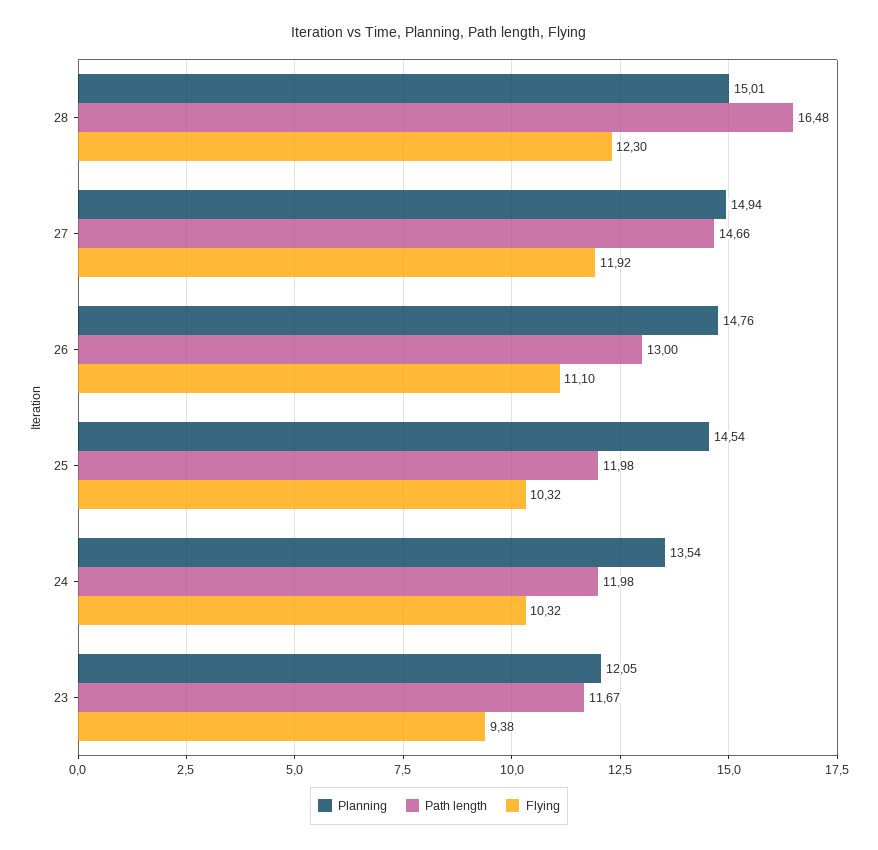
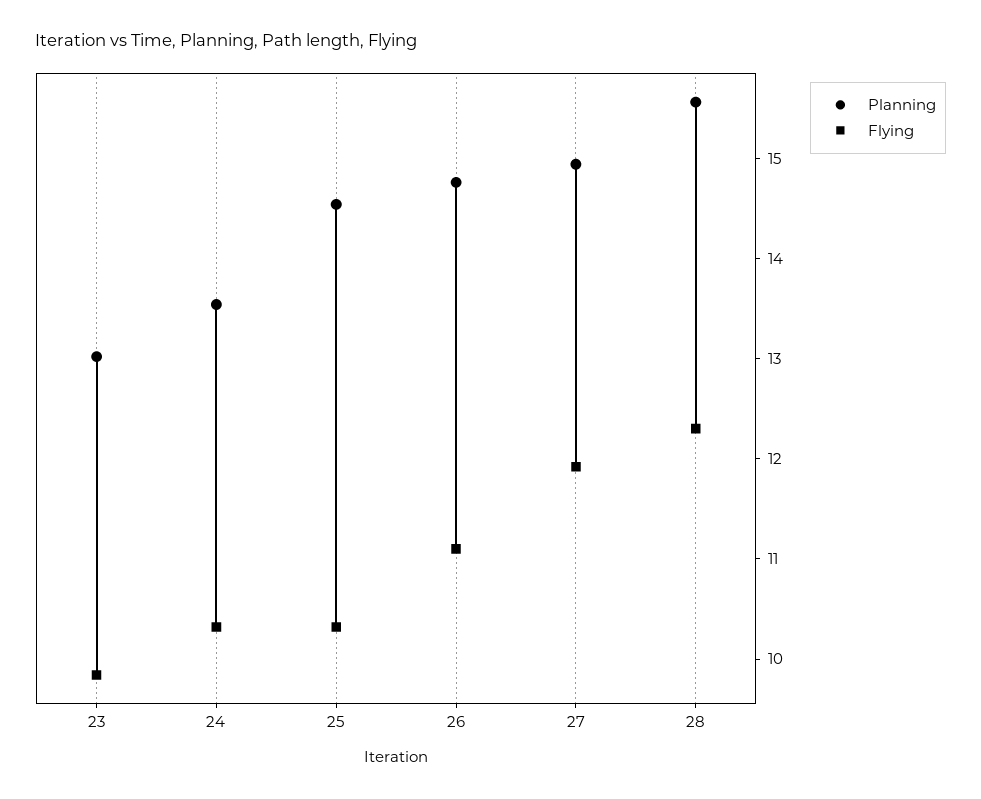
  {
    "Planning": {
-     "28": 15.01,
+     "28": 15.6,
      "27": 14.94,
      "26": 14.76,
      "25": 14.54,
      "24": 13.54,
-     "23": 12.05
+     "23": 13
    },
-   "Path length": {
-     "28": 16.48,
-     "27": 14.66,
-     "26": 13,
-     "25": 11.98,
-     "24": 11.98,
-     "23": 11.67
-   },
    "Flying": {
      "28": 12.3,
      "27": 11.92,
      "26": 11.1,
      "25": 10.32,
      "24": 10.32,
-     "23": 9.38
+     "23": 9.8
    }
  }

